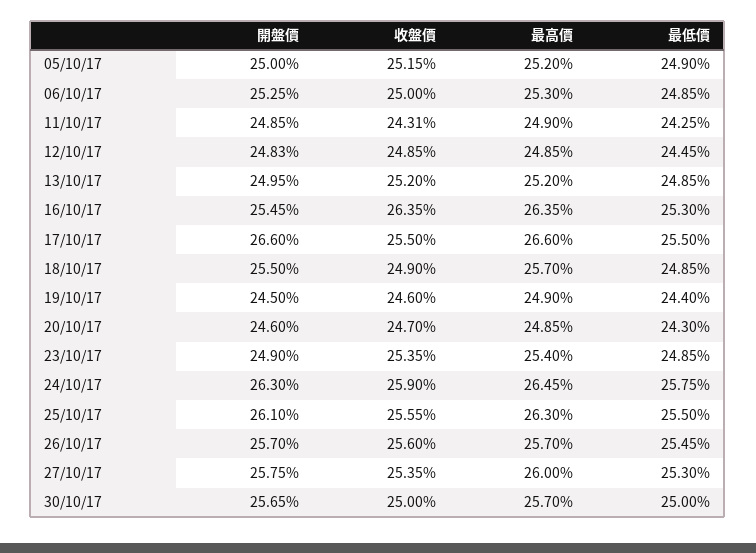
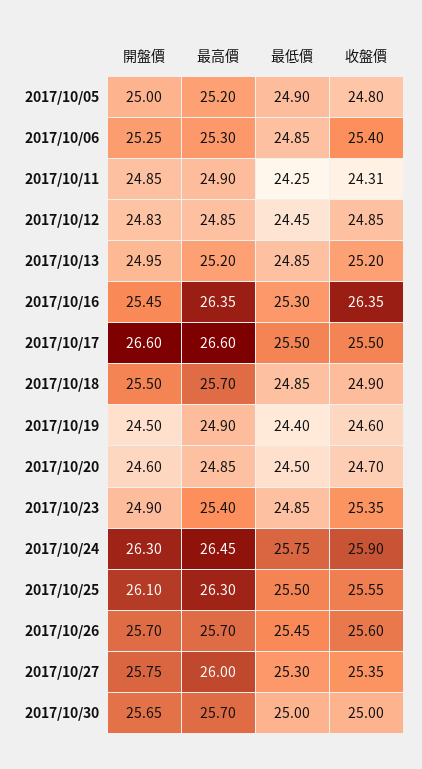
  {
    "開盤價": {
      "05/10/17": 25,
      "06/10/17": 25.25,
      "11/10/17": 24.85,
      "12/10/17": 24.83,
      "13/10/17": 24.95,
      "16/10/17": 25.45,
      "17/10/17": 26.6,
      "18/10/17": 25.5,
      "19/10/17": 24.5,
      "20/10/17": 24.6,
      "23/10/17": 24.9,
      "24/10/17": 26.3,
      "25/10/17": 26.1,
      "26/10/17": 25.7,
      "27/10/17": 25.75,
      "30/10/17": 25.65
    },
    "收盤價": {
-     "05/10/17": 25.15,
+     "05/10/17": 24.8,
-     "06/10/17": 25,
+     "06/10/17": 25.4,
      "11/10/17": 24.31,
      "12/10/17": 24.85,
      "13/10/17": 25.2,
      "16/10/17": 26.35,
      "17/10/17": 25.5,
      "18/10/17": 24.9,
      "19/10/17": 24.6,
      "20/10/17": 24.7,
      "23/10/17": 25.35,
      "24/10/17": 25.9,
      "25/10/17": 25.55,
      "26/10/17": 25.6,
      "27/10/17": 25.35,
      "30/10/17": 25
    },
    "最高價": {
      "05/10/17": 25.2,
      "06/10/17": 25.3,
      "11/10/17": 24.9,
      "12/10/17": 24.85,
      "13/10/17": 25.2,
      "16/10/17": 26.35,
      "17/10/17": 26.6,
      "18/10/17": 25.7,
      "19/10/17": 24.9,
      "20/10/17": 24.85,
      "23/10/17": 25.4,
      "24/10/17": 26.45,
      "25/10/17": 26.3,
      "26/10/17": 25.7,
      "27/10/17": 26,
      "30/10/17": 25.7
    },
    "最低價": {
      "05/10/17": 24.9,
      "06/10/17": 24.85,
      "11/10/17": 24.25,
      "12/10/17": 24.45,
      "13/10/17": 24.85,
      "16/10/17": 25.3,
      "17/10/17": 25.5,
      "18/10/17": 24.85,
      "19/10/17": 24.4,
-     "20/10/17": 24.3,
+     "20/10/17": 24.5,
      "23/10/17": 24.85,
      "24/10/17": 25.75,
      "25/10/17": 25.5,
      "26/10/17": 25.45,
      "27/10/17": 25.3,
      "30/10/17": 25
    }
  }

